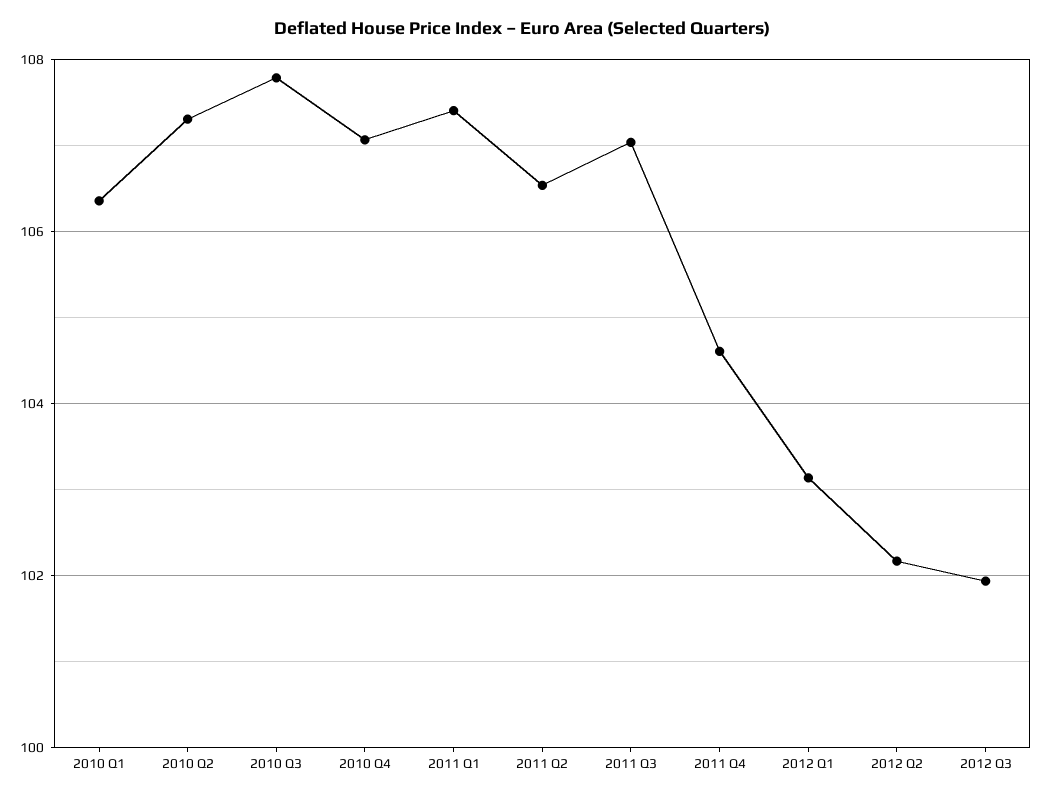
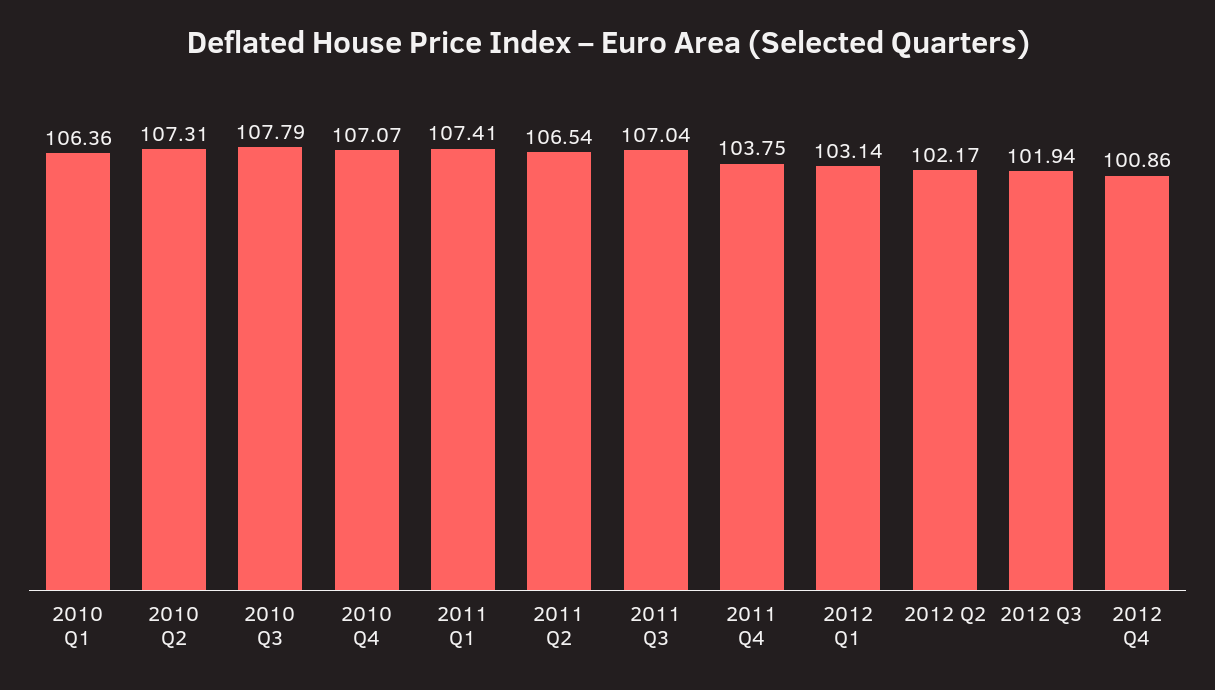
  {
    "2010 Q1": 106.36,
    "2010 Q2": 107.31,
    "2010 Q3": 107.79,
    "2010 Q4": 107.07,
    "2011 Q1": 107.41,
    "2011 Q2": 106.54,
    "2011 Q3": 107.04,
-   "2011 Q4": 104.6,
+   "2011 Q4": 103.75,
    "2012 Q1": 103.14,
    "2012 Q2": 102.17,
-   "2012 Q3": 101.94
+   "2012 Q3": 101.94,
+   "2012 Q4": 100.86
  }

